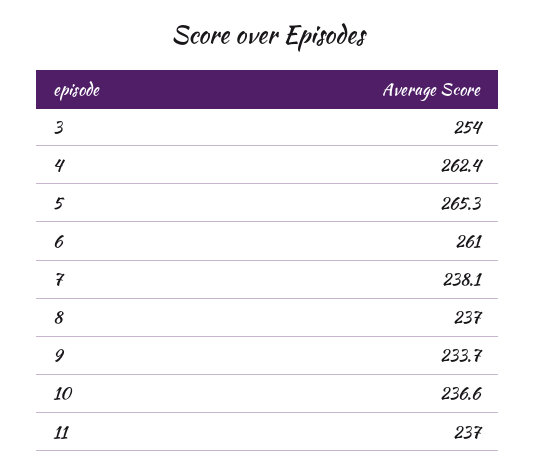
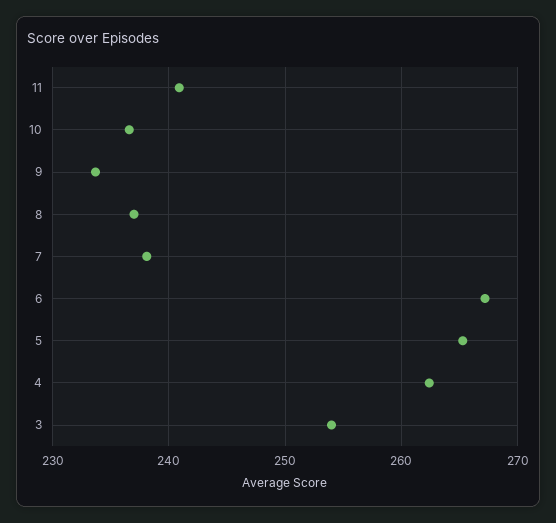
  {
    "3": 254,
    "4": 262.4,
    "5": 265.3,
-   "6": 261,
+   "6": 267,
    "7": 238.1,
    "8": 237,
    "9": 233.7,
    "10": 236.6,
-   "11": 237
+   "11": 241
  }

